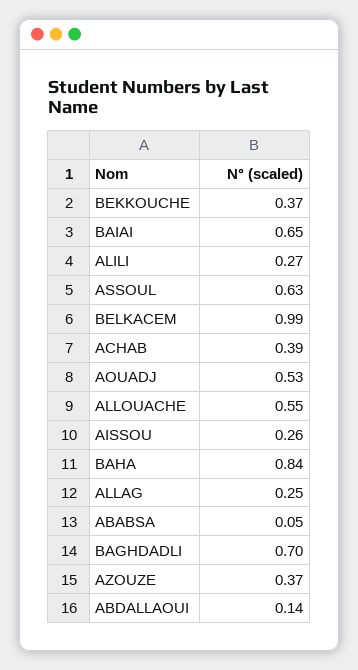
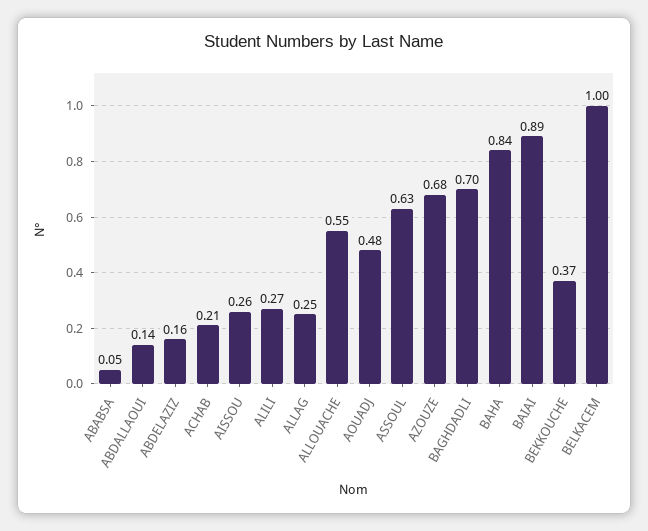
  {
    "BEKKOUCHE": 0.37,
-   "BAIAI": 0.65,
+   "BAIAI": 0.89,
    "ALILI": 0.27,
    "ASSOUL": 0.63,
-   "BELKACEM": 0.99,
+   "BELKACEM": 1,
-   "ACHAB": 0.39,
+   "ACHAB": 0.21,
-   "AOUADJ": 0.53,
+   "AOUADJ": 0.48,
    "ALLOUACHE": 0.55,
    "AISSOU": 0.26,
    "BAHA": 0.84,
    "ALLAG": 0.25,
    "ABABSA": 0.05,
    "BAGHDADLI": 0.7,
-   "AZOUZE": 0.37,
+   "AZOUZE": 0.68,
-   "ABDALLAOUI": 0.14
+   "ABDALLAOUI": 0.14,
+   "ABDELAZIZ": 0.16
  }

